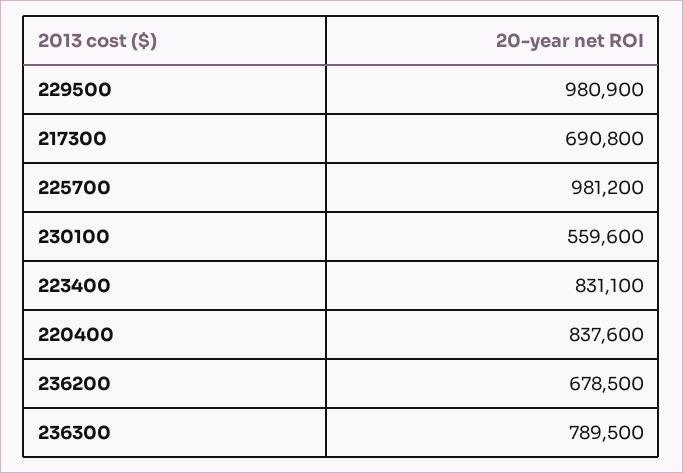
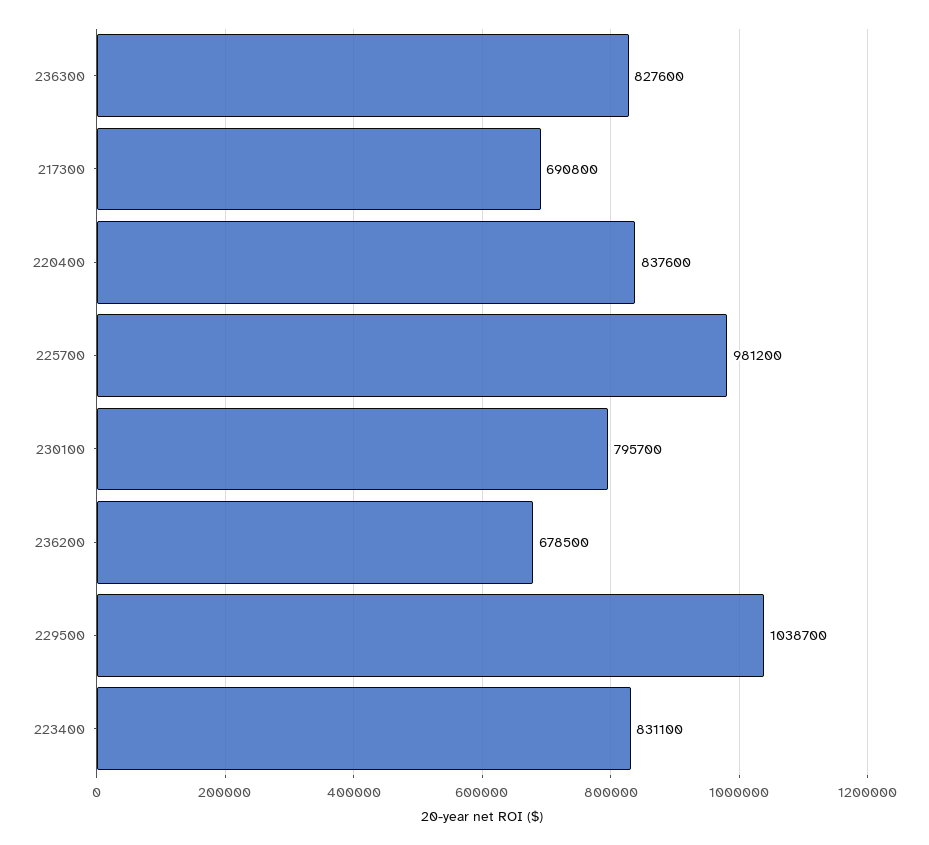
  {
-   "229500": 980900,
+   "229500": 1038700,
    "217300": 690800,
    "225700": 981200,
-   "230100": 559600,
+   "230100": 795700,
    "223400": 831100,
    "220400": 837600,
    "236200": 678500,
-   "236300": 789500
+   "236300": 827600
  }

